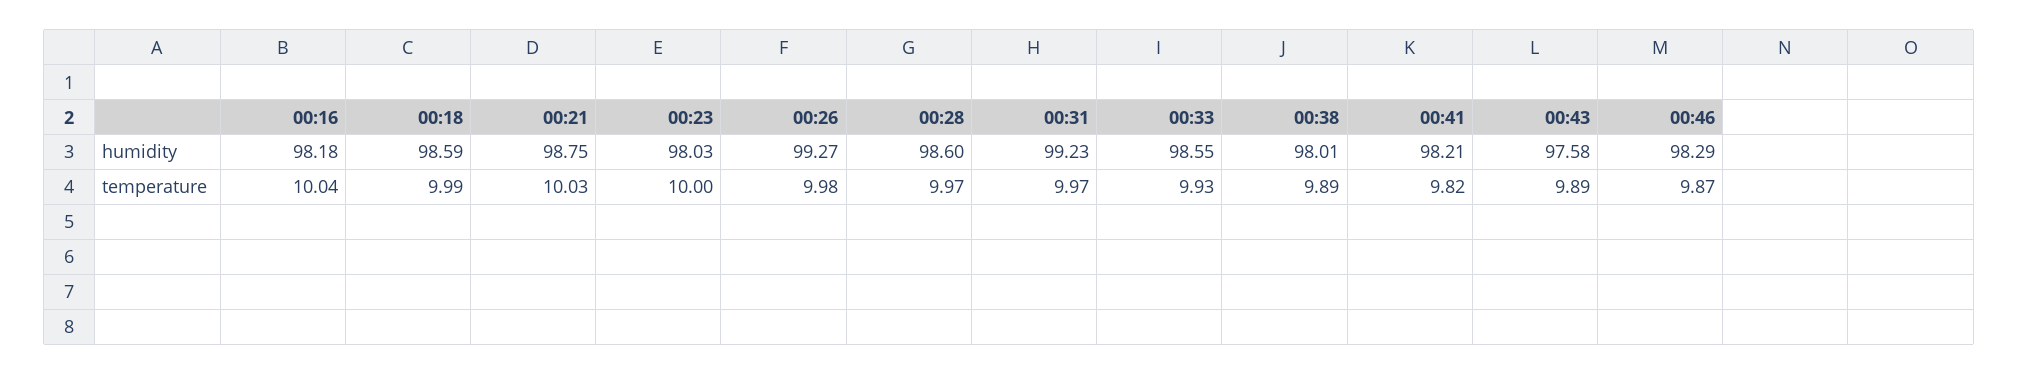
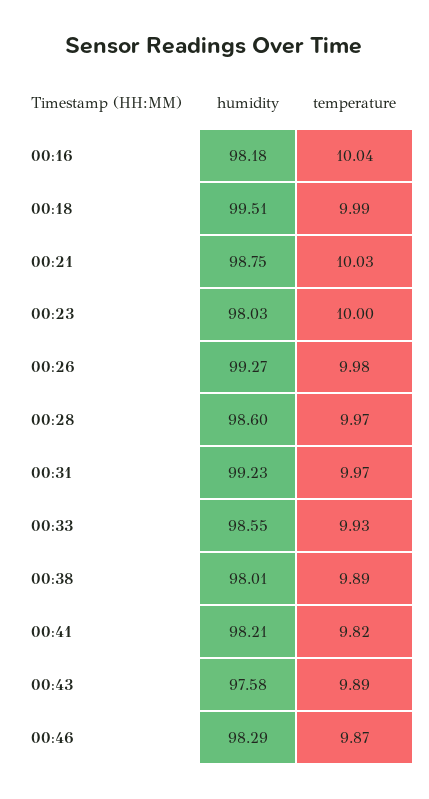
  {
    "00:16": {
      "humidity": 98.18,
      "temperature": 10.04
    },
    "00:18": {
-     "humidity": 98.59,
+     "humidity": 99.51,
      "temperature": 9.99
    },
    "00:21": {
      "humidity": 98.75,
      "temperature": 10.03
    },
    "00:23": {
      "humidity": 98.03,
      "temperature": 10
    },
    "00:26": {
      "humidity": 99.27,
      "temperature": 9.98
    },
    "00:28": {
      "humidity": 98.6,
      "temperature": 9.97
    },
    "00:31": {
      "humidity": 99.23,
      "temperature": 9.97
    },
    "00:33": {
      "humidity": 98.55,
      "temperature": 9.93
    },
    "00:38": {
      "humidity": 98.01,
      "temperature": 9.89
    },
    "00:41": {
      "humidity": 98.21,
      "temperature": 9.82
    },
    "00:43": {
      "humidity": 97.58,
      "temperature": 9.89
    },
    "00:46": {
      "humidity": 98.29,
      "temperature": 9.87
    }
  }

